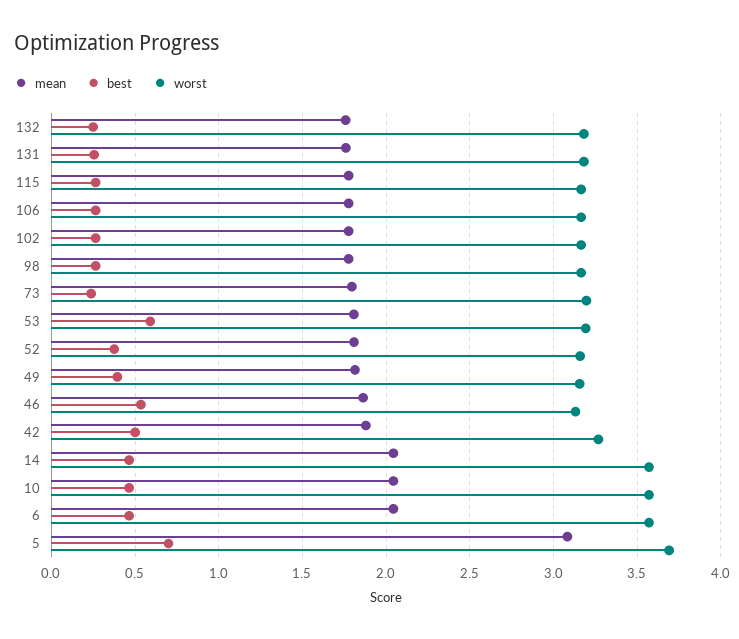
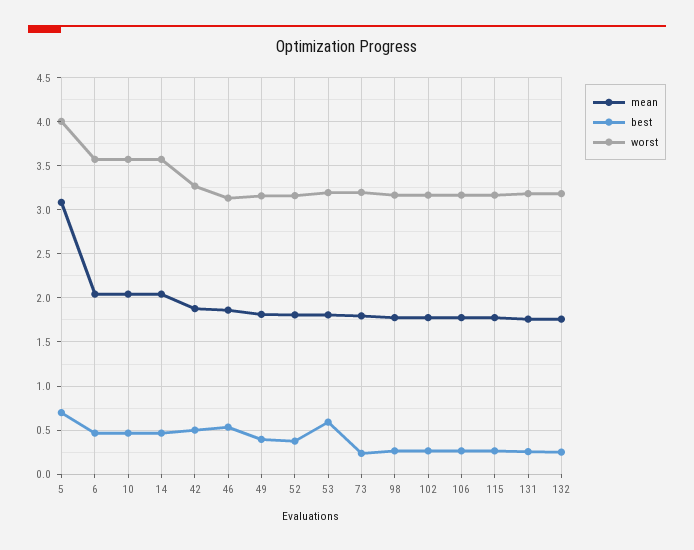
  {
    "mean": {
      "132": 1.75,
      "131": 1.75,
      "115": 1.8,
      "106": 1.8,
      "102": 1.8,
      "98": 1.8,
      "73": 1.8,
      "53": 1.8,
      "52": 1.8,
      "49": 1.8,
      "46": 1.85,
      "42": 1.9,
      "14": 2.05,
      "10": 2.05,
      "6": 2.05,
      "5": 3.1
    },
    "best": {
      "132": 0.25,
      "131": 0.25,
      "115": 0.25,
      "106": 0.25,
      "102": 0.25,
      "98": 0.25,
      "73": 0.25,
      "53": 0.6,
      "52": 0.4,
      "49": 0.4,
      "46": 0.55,
      "42": 0.5,
      "14": 0.45,
      "10": 0.45,
      "6": 0.45,
      "5": 0.7
    },
    "worst": {
      "132": 3.2,
      "131": 3.2,
      "115": 3.15,
      "106": 3.15,
      "102": 3.15,
      "98": 3.15,
      "73": 3.2,
      "53": 3.2,
      "52": 3.15,
      "49": 3.15,
      "46": 3.15,
      "42": 3.25,
      "14": 3.55,
      "10": 3.55,
      "6": 3.55,
-     "5": 3.7
+     "5": 4
    }
  }

